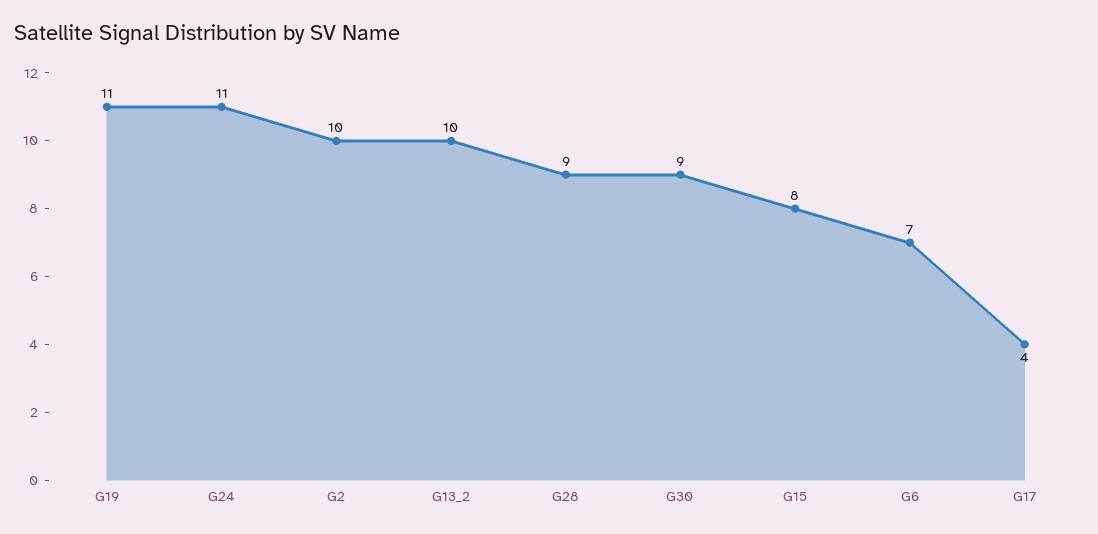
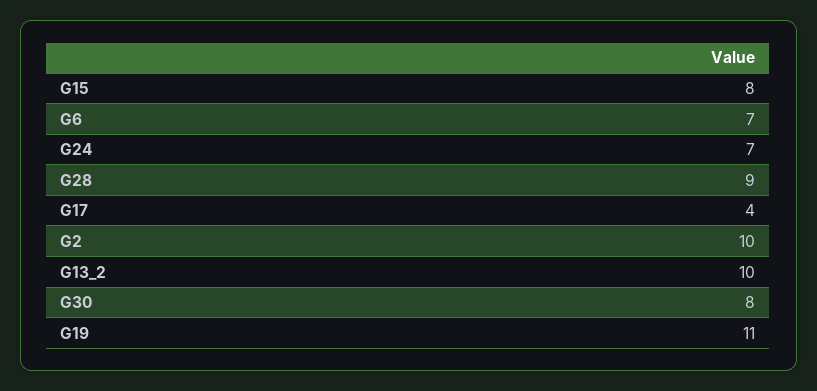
  {
    "G19": 11,
-   "G24": 11,
+   "G24": 7,
    "G2": 10,
    "G13_2": 10,
    "G28": 9,
-   "G30": 9,
+   "G30": 8,
    "G15": 8,
    "G6": 7,
    "G17": 4
  }

